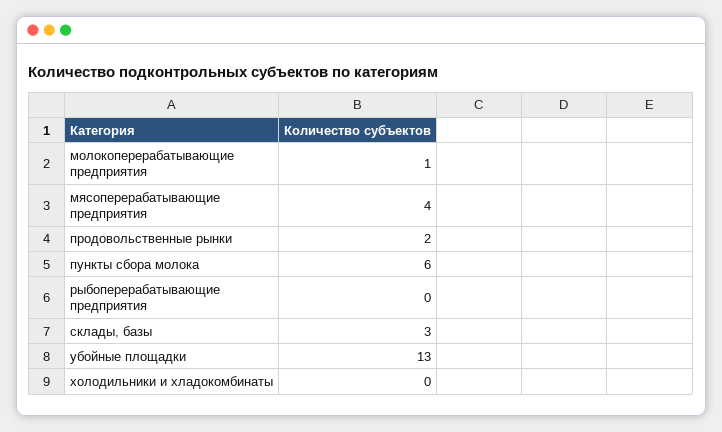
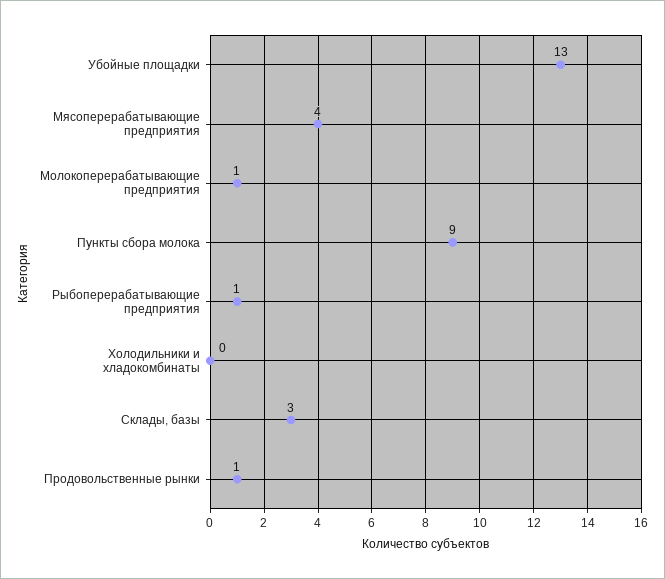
  {
    "молокоперерабатывающие предприятия": 1,
    "мясоперерабатывающие предприятия": 4,
-   "продовольственные рынки": 2,
+   "продовольственные рынки": 1,
-   "пункты сбора молока": 6,
+   "пункты сбора молока": 9,
-   "рыбоперерабатывающие предприятия": 0,
+   "рыбоперерабатывающие предприятия": 1,
    "склады, базы": 3,
    "убойные площадки": 13,
    "холодильники и хладокомбинаты": 0
  }

